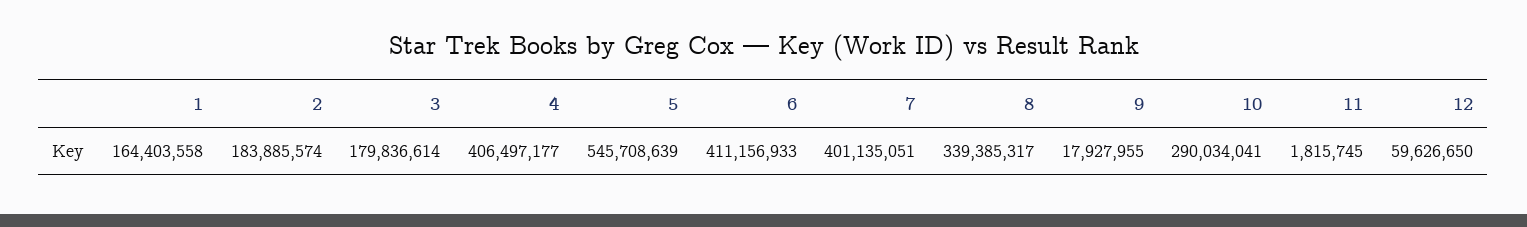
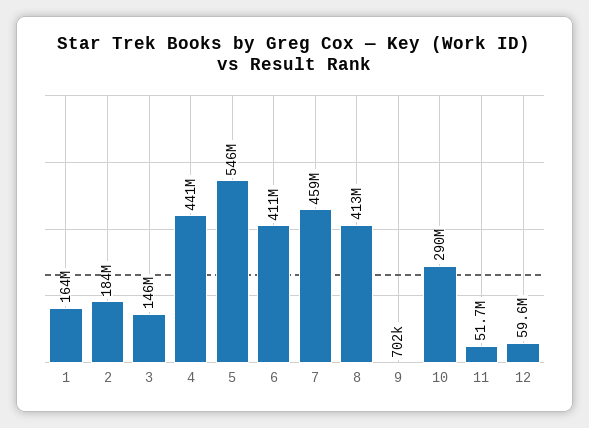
  {
    "1": 164403558,
    "2": 183885574,
-   "3": 179836614,
+   "3": 146000000,
-   "4": 406497177,
+   "4": 441000000,
    "5": 545708639,
    "6": 411156933,
-   "7": 401135051,
+   "7": 459000000,
-   "8": 339385317,
+   "8": 413000000,
-   "9": 17927955,
+   "9": 702000,
    "10": 290034041,
-   "11": 1815745,
+   "11": 51700000,
    "12": 59626650
  }

